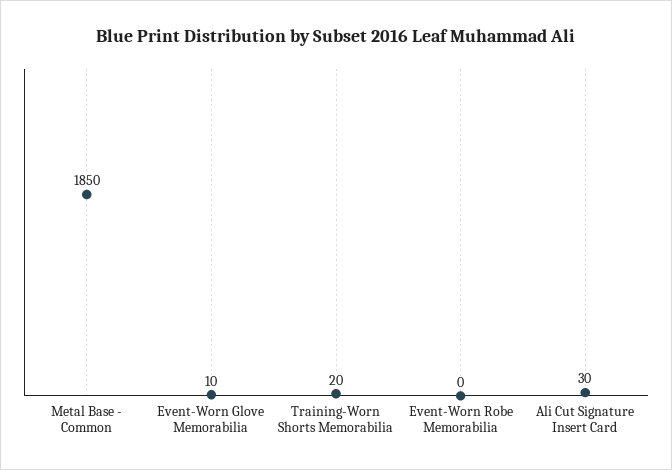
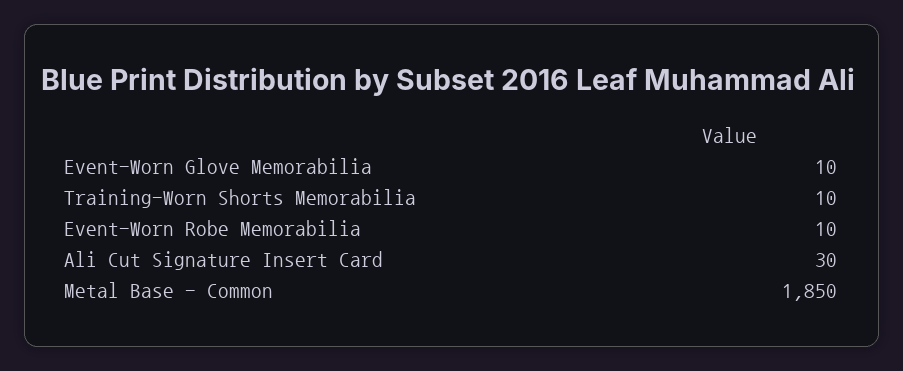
  {
    "Metal Base - Common": 1850,
    "Event-Worn Glove Memorabilia": 10,
-   "Training-Worn Shorts Memorabilia": 20,
+   "Training-Worn Shorts Memorabilia": 10,
-   "Event-Worn Robe Memorabilia": 0,
+   "Event-Worn Robe Memorabilia": 10,
    "Ali Cut Signature Insert Card": 30
  }

